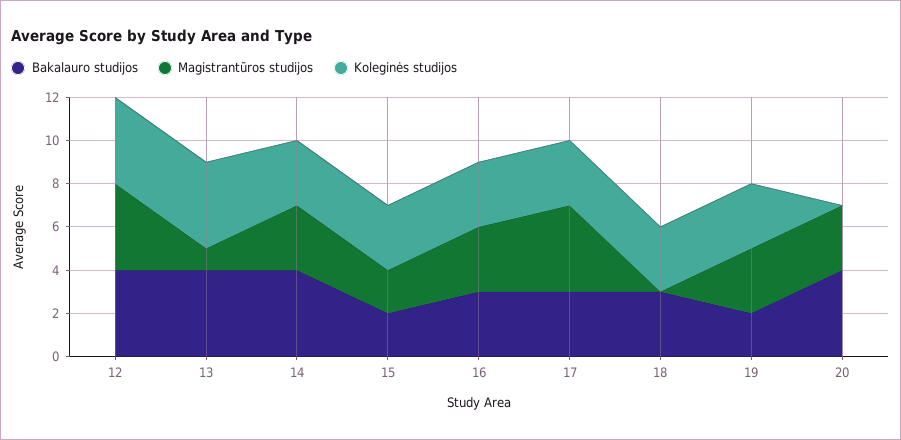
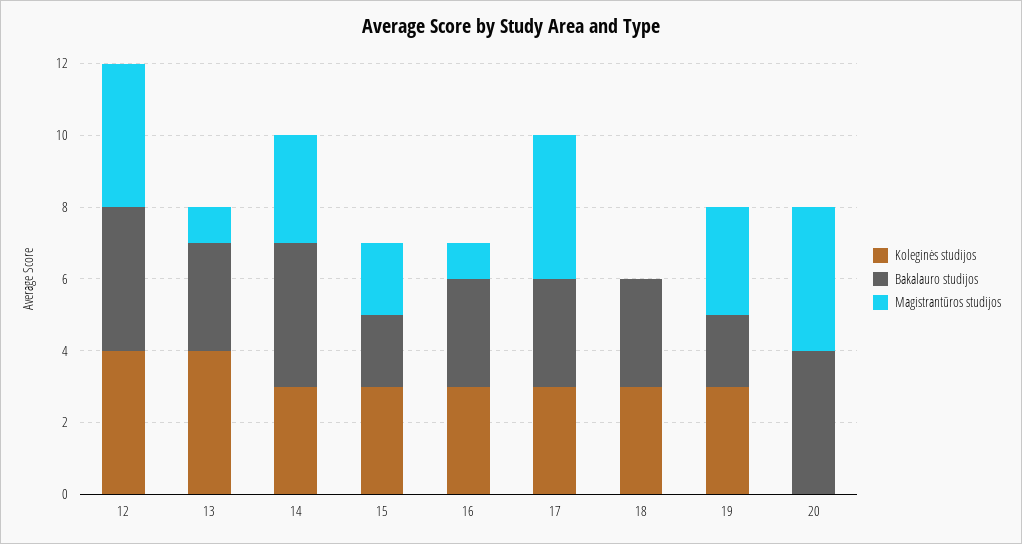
  {
    "Bakalauro studijos": {
      "12": 4,
-     "13": 4,
+     "13": 3,
      "14": 4,
      "15": 2,
      "16": 3,
      "17": 3,
      "18": 3,
      "19": 2,
      "20": 4
    },
    "Magistrantūros studijos": {
      "12": 4,
      "13": 1,
      "14": 3,
      "15": 2,
-     "16": 3,
+     "16": 1,
      "17": 4,
      "18": 0,
      "19": 3,
-     "20": 3
+     "20": 4
    },
    "Koleginės studijos": {
      "12": 4,
      "13": 4,
      "14": 3,
      "15": 3,
      "16": 3,
      "17": 3,
      "18": 3,
      "19": 3,
      "20": 0
    }
  }

